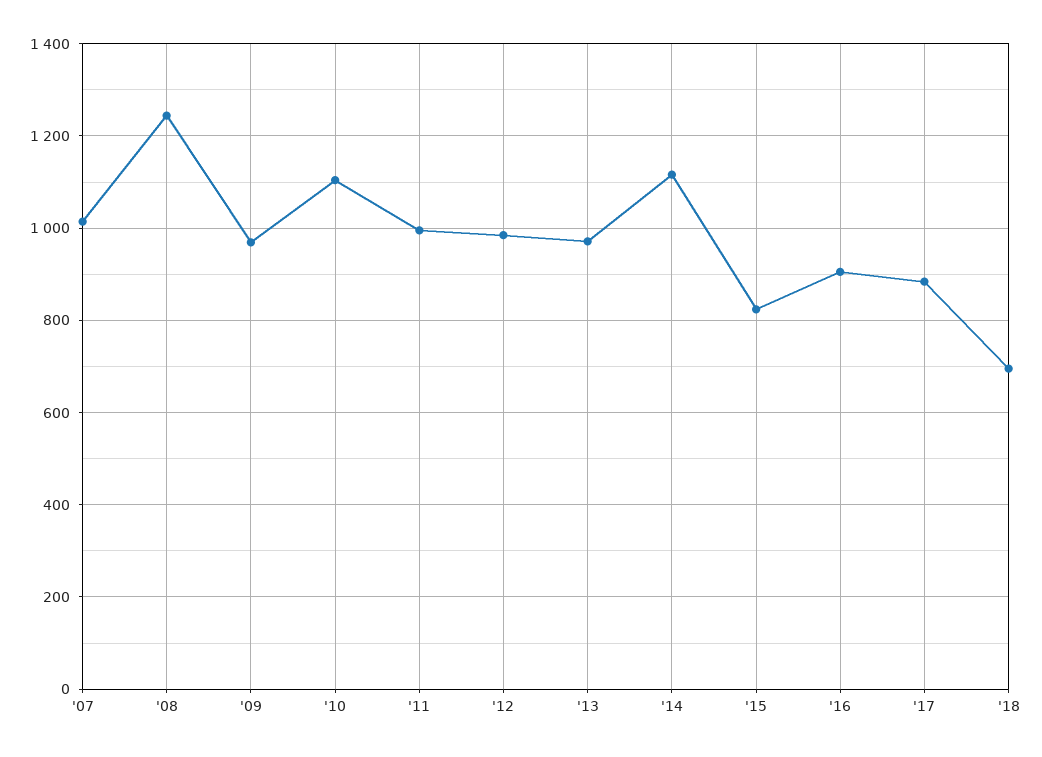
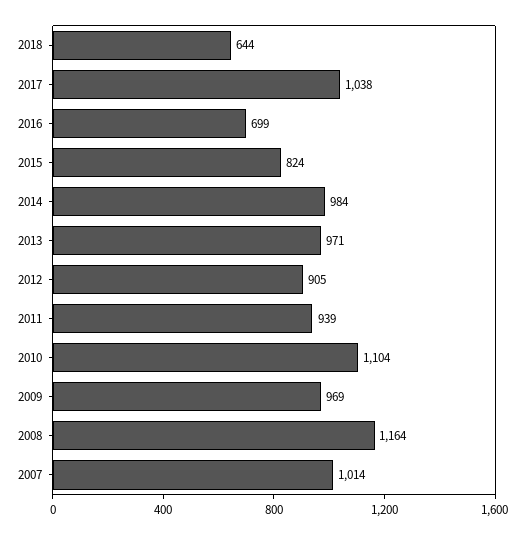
  {
    "'07": 1014,
-   "'08": 1240,
+   "'08": 1164,
    "'09": 969,
    "'10": 1104,
-   "'11": 1000,
+   "'11": 939,
-   "'12": 980,
+   "'12": 905,
    "'13": 971,
-   "'14": 1120,
+   "'14": 984,
    "'15": 824,
-   "'16": 900,
+   "'16": 699,
-   "'17": 880,
+   "'17": 1038,
-   "'18": 700
+   "'18": 644
  }

